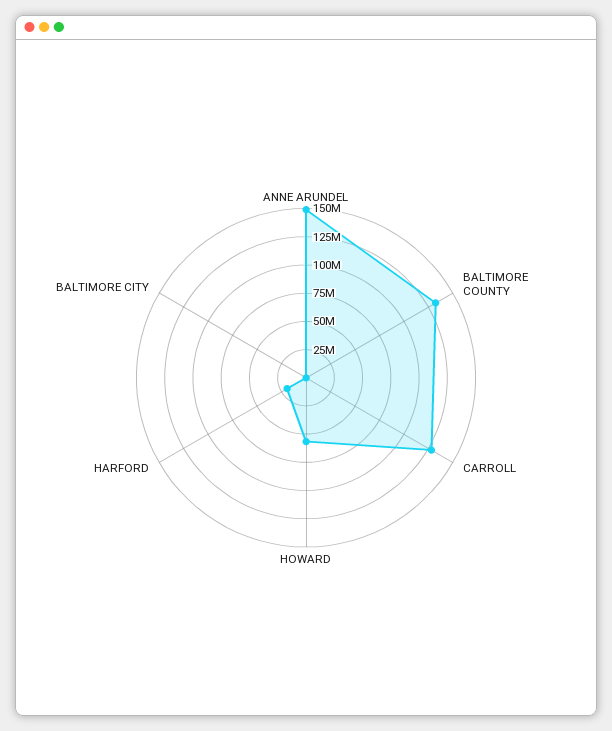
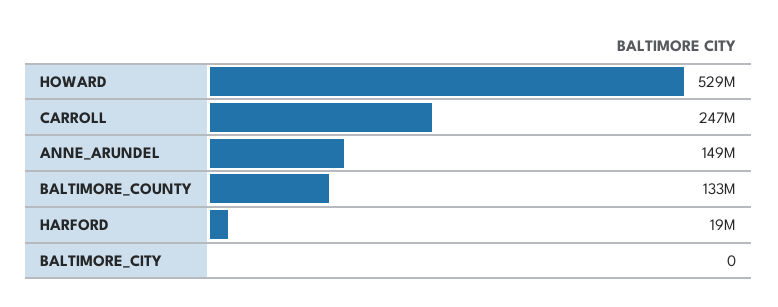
  {
    "ANNE ARUNDEL": 149000000,
    "BALTIMORE COUNTY": 133000000,
-   "CARROLL": 125000000,
+   "CARROLL": 247000000,
-   "HOWARD": 50000000,
+   "HOWARD": 529000000,
    "HARFORD": 19000000,
    "BALTIMORE CITY": 0
  }

